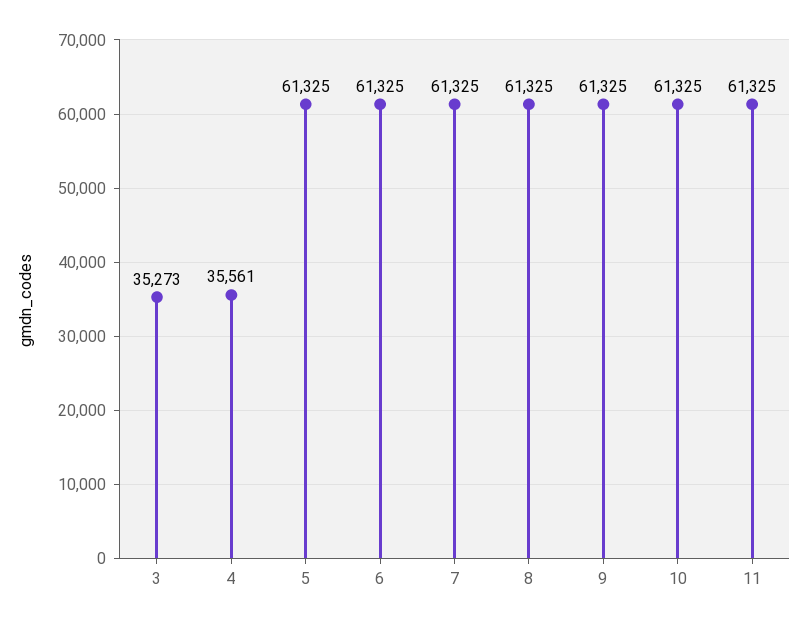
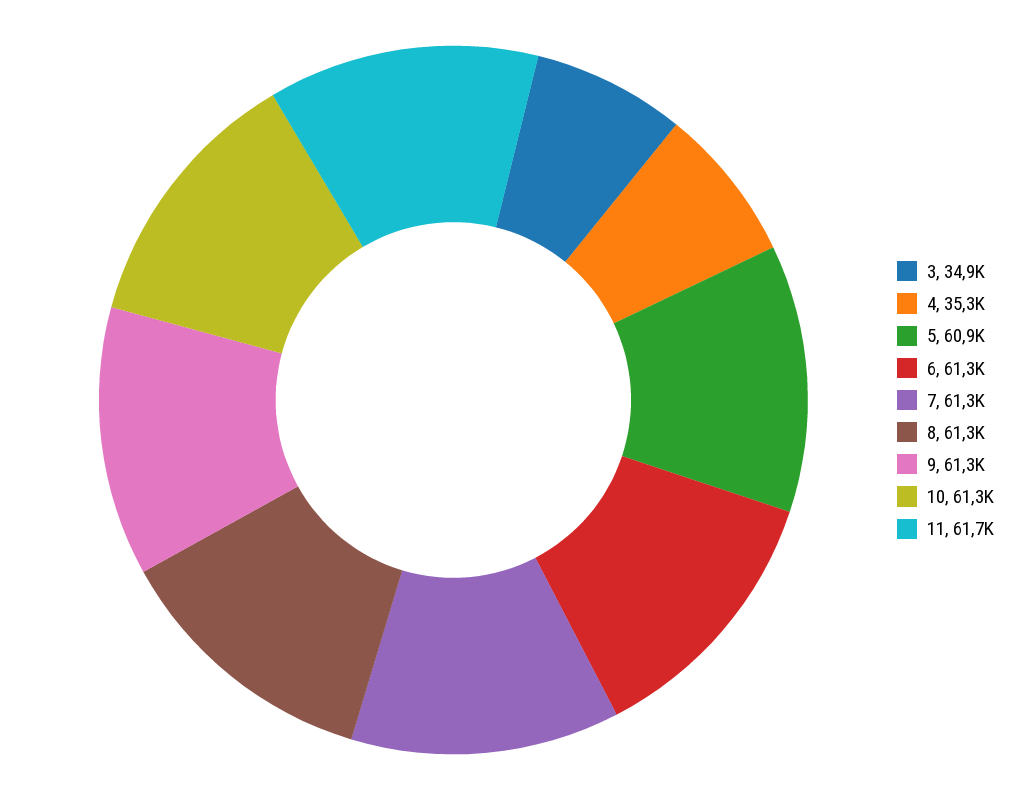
  {
-   "3": 35273,
+   "3": 34900,
-   "4": 35561,
+   "4": 35300,
-   "5": 61325,
+   "5": 60900,
    "6": 61325,
    "7": 61325,
    "8": 61325,
    "9": 61325,
    "10": 61325,
-   "11": 61325
+   "11": 61700
  }

